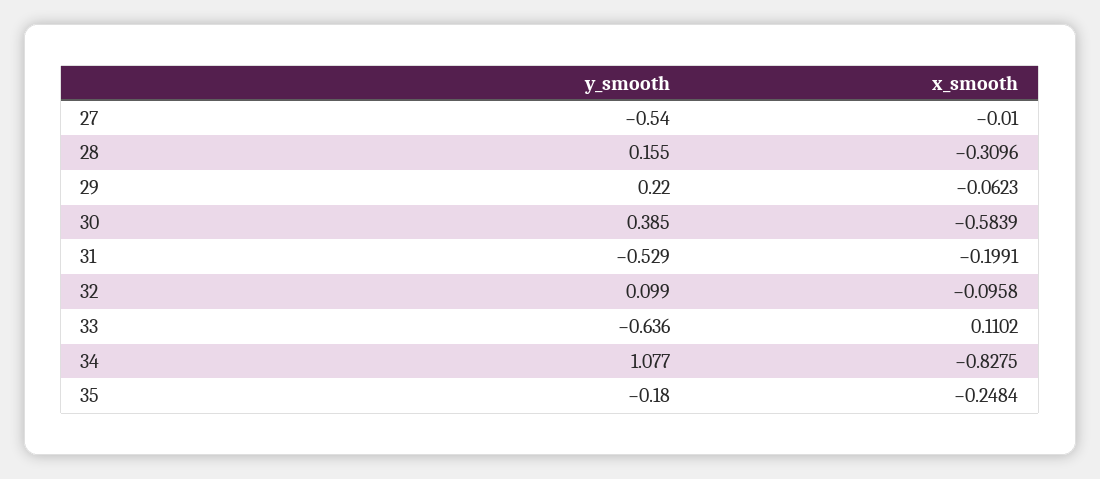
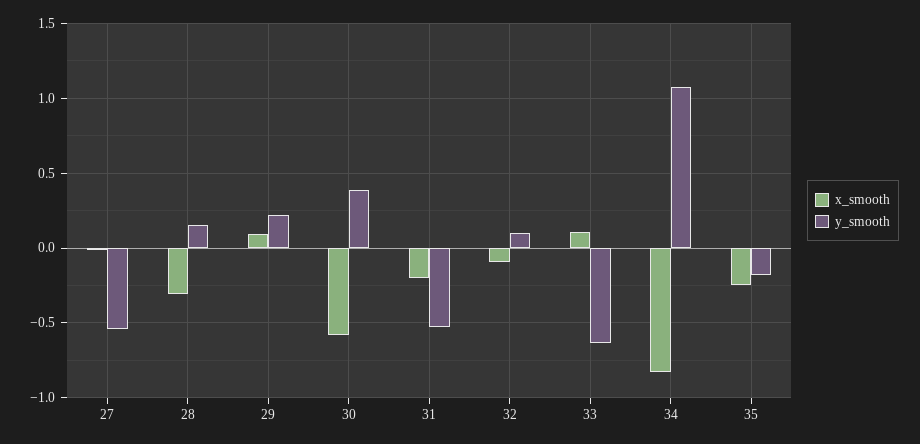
  {
    "y_smooth": {
      "27": -0.54,
      "28": 0.155,
      "29": 0.22,
      "30": 0.385,
      "31": -0.529,
      "32": 0.099,
      "33": -0.636,
      "34": 1.077,
      "35": -0.18
    },
    "x_smooth": {
      "27": -0.01,
      "28": -0.3096,
-     "29": -0.0623,
+     "29": 0.1,
      "30": -0.5839,
      "31": -0.1991,
      "32": -0.0958,
      "33": 0.1102,
      "34": -0.8275,
      "35": -0.2484
    }
  }

